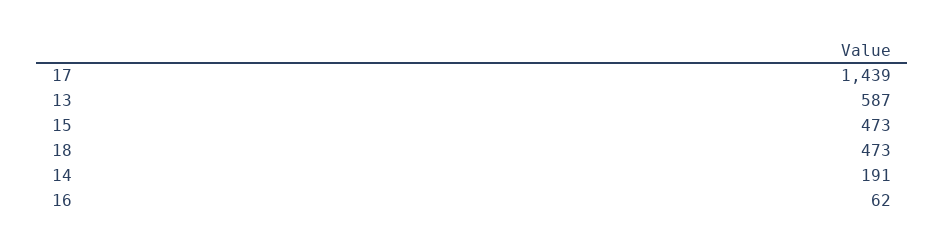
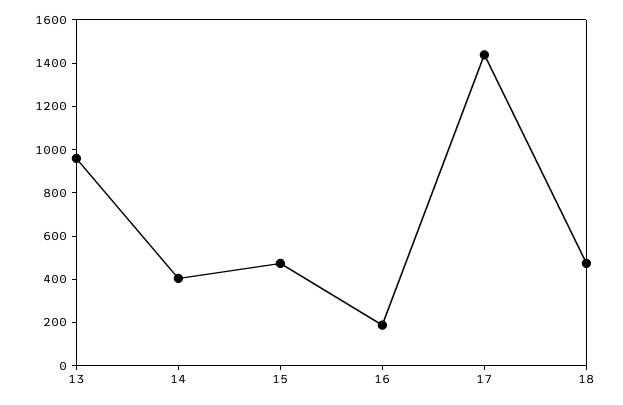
  {
    "17": 1439,
-   "13": 587,
+   "13": 950,
    "15": 473,
    "18": 473,
-   "14": 191,
+   "14": 400,
-   "16": 62
+   "16": 200
  }

